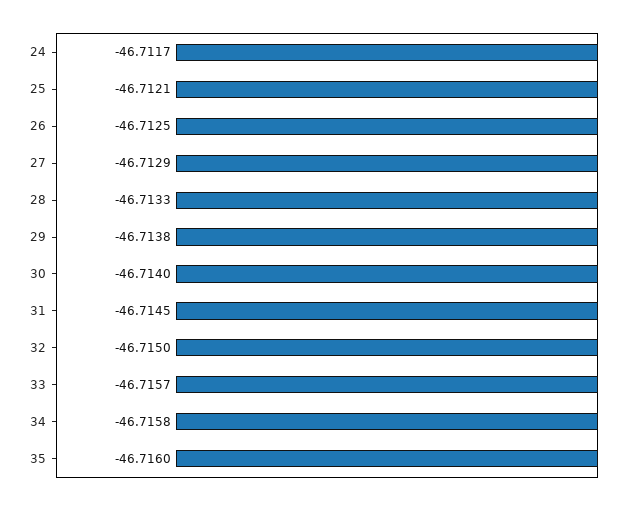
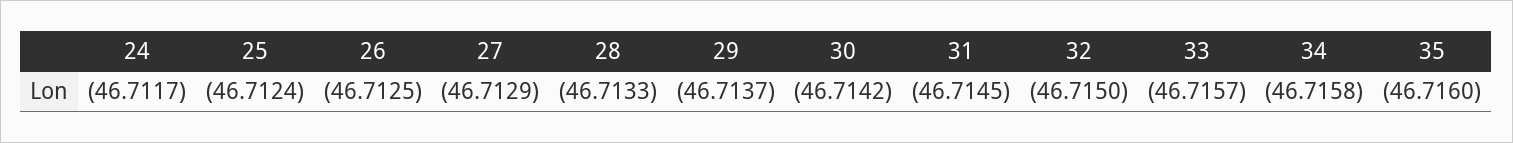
  {
    "24": -46.7117,
-   "25": -46.7121,
+   "25": -46.7124,
    "26": -46.7125,
    "27": -46.7129,
    "28": -46.7133,
-   "29": -46.7138,
+   "29": -46.7137,
-   "30": -46.714,
+   "30": -46.7142,
    "31": -46.7145,
    "32": -46.715,
    "33": -46.7157,
    "34": -46.7158,
    "35": -46.716
  }

